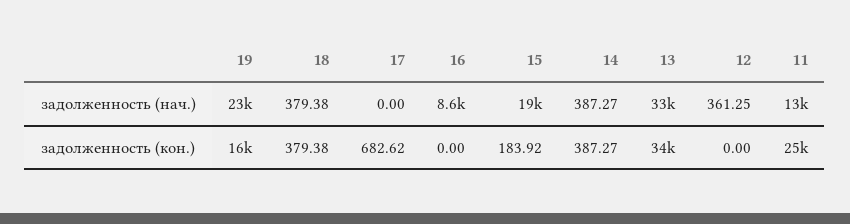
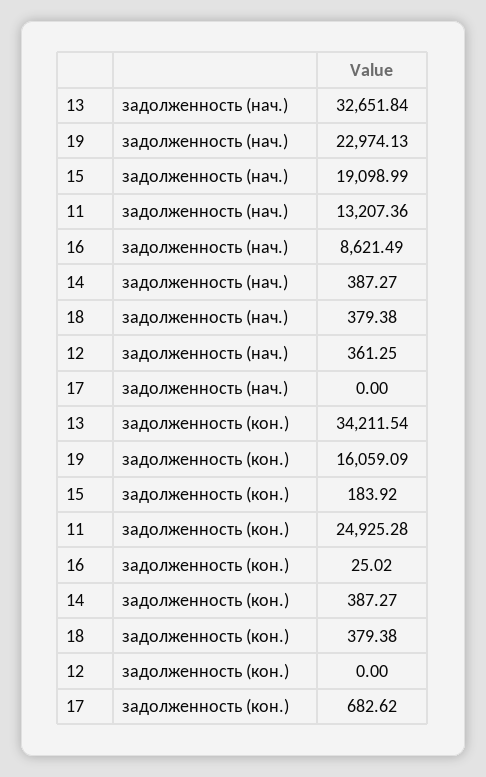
  {
    "19": {
      "задолженность (нач.)": 22974.13,
      "задолженность (кон.)": 16059.09
    },
    "18": {
      "задолженность (нач.)": 379.38,
      "задолженность (кон.)": 379.38
    },
    "17": {
      "задолженность (нач.)": 0,
      "задолженность (кон.)": 682.62
    },
    "16": {
      "задолженность (нач.)": 8621.49,
-     "задолженность (кон.)": 0
+     "задолженность (кон.)": 25.02
    },
    "15": {
      "задолженность (нач.)": 19098.99,
      "задолженность (кон.)": 183.92
    },
    "14": {
      "задолженность (нач.)": 387.27,
      "задолженность (кон.)": 387.27
    },
    "13": {
      "задолженность (нач.)": 32651.84,
      "задолженность (кон.)": 34211.54
    },
    "12": {
      "задолженность (нач.)": 361.25,
      "задолженность (кон.)": 0
    },
    "11": {
      "задолженность (нач.)": 13207.36,
      "задолженность (кон.)": 24925.28
    }
  }

